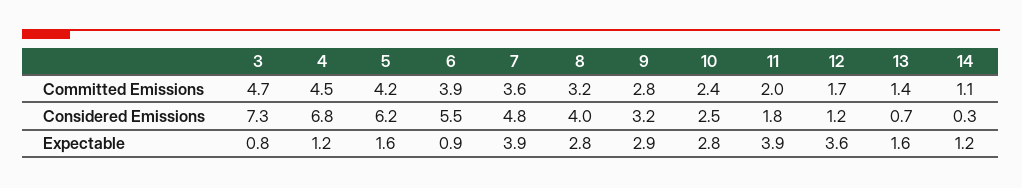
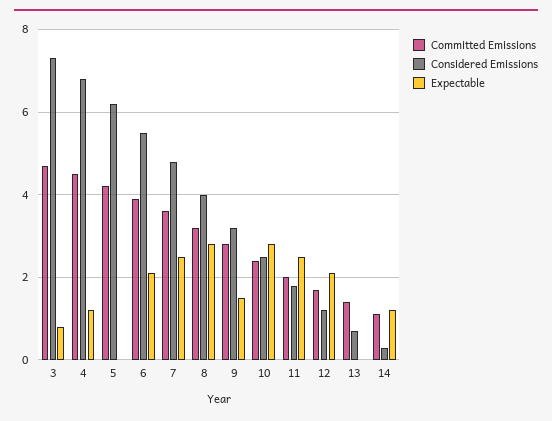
  {
    "Committed Emissions": {
      "3": 4.7,
      "4": 4.5,
      "5": 4.2,
      "6": 3.9,
      "7": 3.6,
      "8": 3.2,
      "9": 2.8,
      "10": 2.4,
      "11": 2,
      "12": 1.7,
      "13": 1.4,
      "14": 1.1
    },
    "Considered Emissions": {
      "3": 7.3,
      "4": 6.8,
      "5": 6.2,
      "6": 5.5,
      "7": 4.8,
      "8": 4,
      "9": 3.2,
      "10": 2.5,
      "11": 1.8,
      "12": 1.2,
      "13": 0.7,
      "14": 0.3
    },
    "Expectable": {
      "3": 0.8,
      "4": 1.2,
-     "5": 1.6,
+     "5": 0,
-     "6": 0.9,
+     "6": 2,
-     "7": 3.9,
+     "7": 2.5,
      "8": 2.8,
-     "9": 2.9,
+     "9": 1.5,
      "10": 2.8,
-     "11": 3.9,
+     "11": 2.5,
-     "12": 3.6,
+     "12": 2,
-     "13": 1.6,
+     "13": 0,
      "14": 1.2
    }
  }

